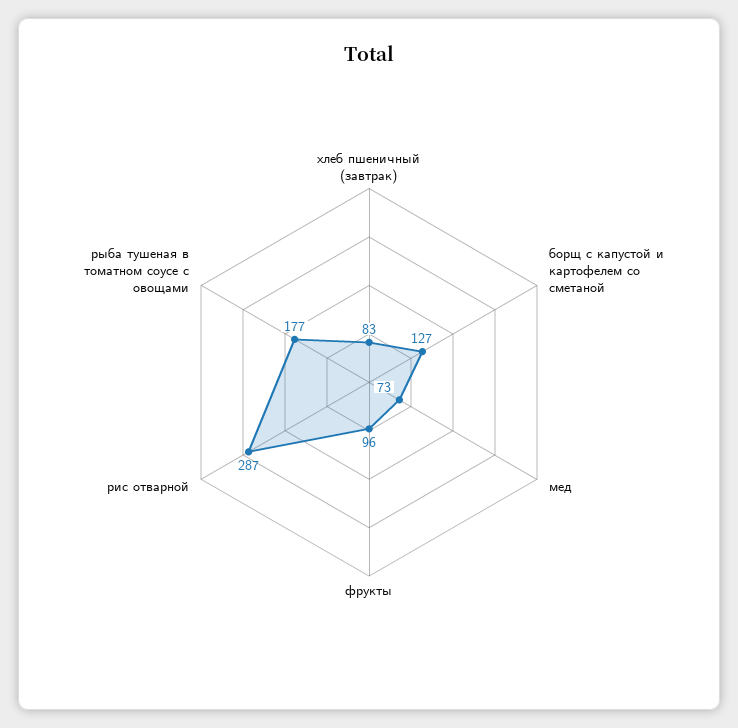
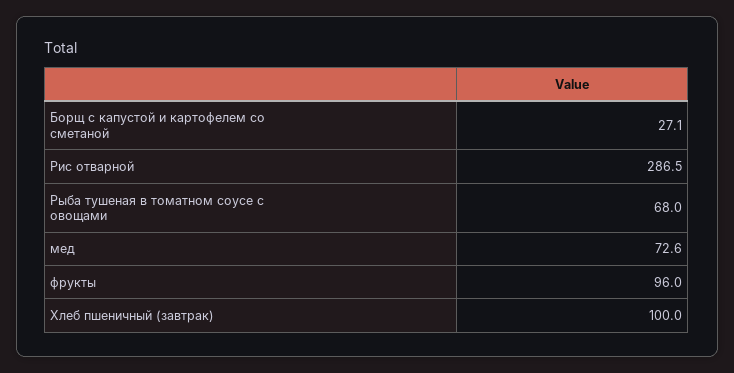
  {
-   "хлеб пшеничный (завтрак)": 83,
+   "хлеб пшеничный (завтрак)": 100,
-   "борщ с капустой и картофелем со сметаной": 127,
+   "борщ с капустой и картофелем со сметаной": 27.1,
    "мед": 72.6,
    "фрукты": 96,
    "рис отварной": 286.5,
-   "рыба тушеная в томатном соусе с овощами": 177
+   "рыба тушеная в томатном соусе с овощами": 68
  }

